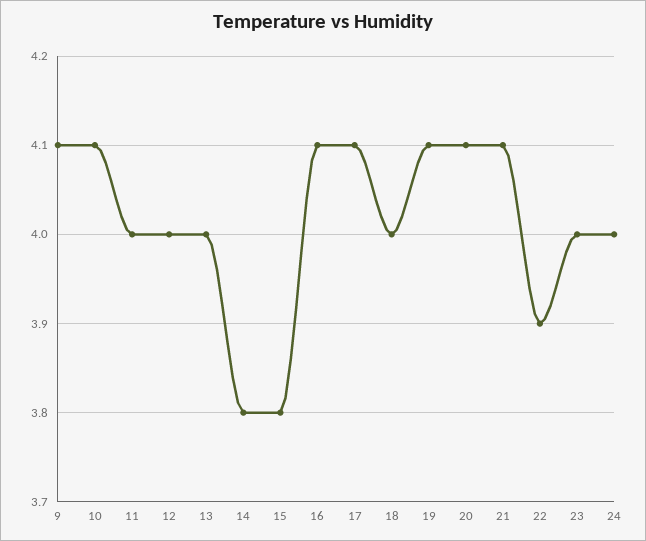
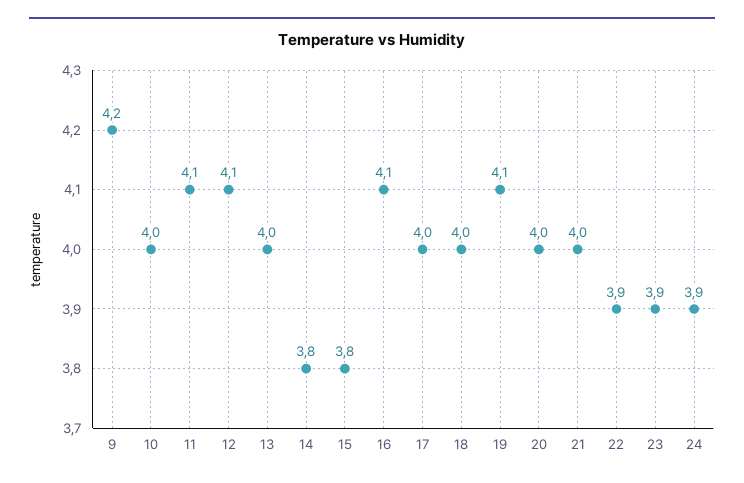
  {
-   "9": 4.1,
+   "9": 4.2,
-   "10": 4.1,
+   "10": 4,
-   "11": 4,
+   "11": 4.1,
-   "12": 4,
+   "12": 4.1,
    "13": 4,
    "14": 3.8,
    "15": 3.8,
    "16": 4.1,
-   "17": 4.1,
+   "17": 4,
    "18": 4,
    "19": 4.1,
-   "20": 4.1,
+   "20": 4,
-   "21": 4.1,
+   "21": 4,
    "22": 3.9,
-   "23": 4,
+   "23": 3.9,
-   "24": 4
+   "24": 3.9
  }

